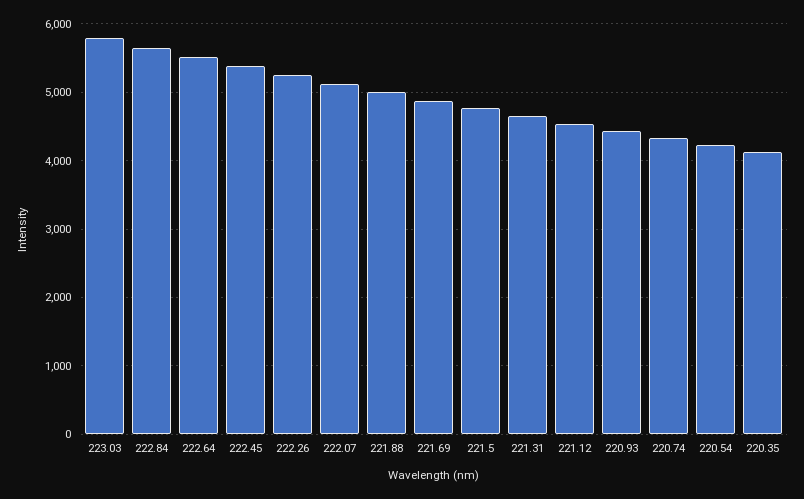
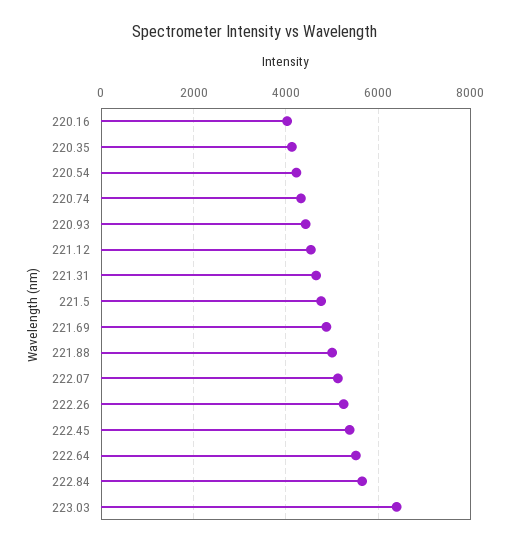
  {
-   "223.03": 5800,
+   "223.03": 6400,
    "222.84": 5700,
    "222.64": 5500,
    "222.45": 5400,
    "222.26": 5300,
    "222.07": 5100,
    "221.88": 5000,
    "221.69": 4900,
    "221.5": 4800,
    "221.31": 4700,
    "221.12": 4500,
    "220.93": 4400,
    "220.74": 4300,
    "220.54": 4200,
-   "220.35": 4100
+   "220.35": 4100,
+   "220.16": 4000
  }

